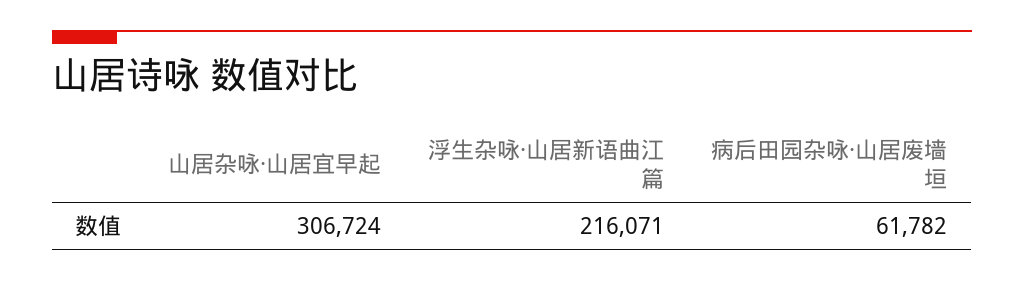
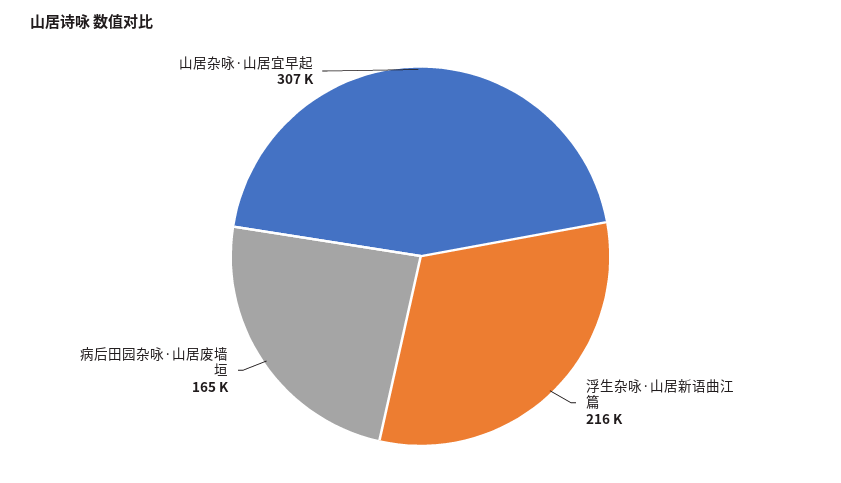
  {
    "山居杂咏·山居宜早起": 306724,
    "浮生杂咏·山居新语曲江篇": 216071,
-   "病后田园杂咏·山居废墙垣": 61782
+   "病后田园杂咏·山居废墙垣": 165000
  }

